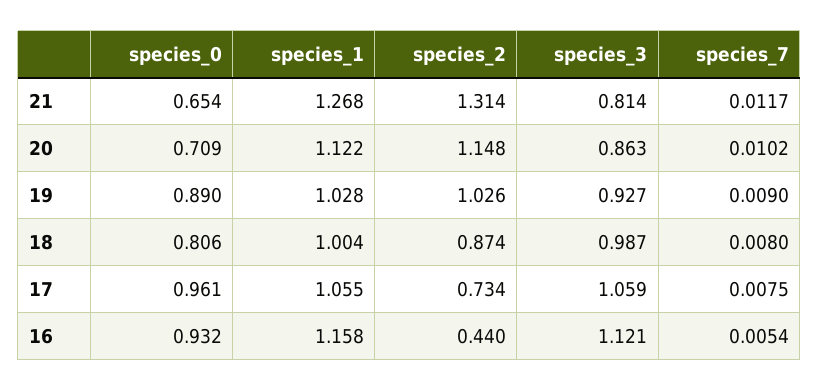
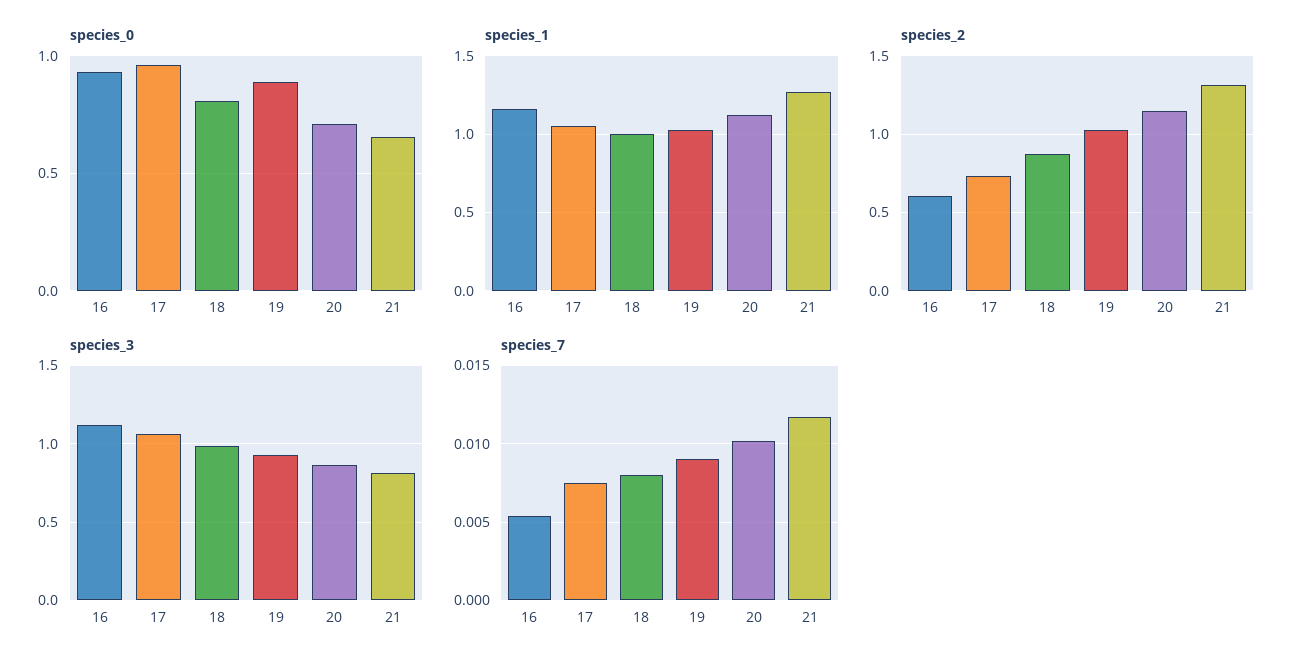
  {
    "species_0": {
      "21": 0.654,
      "20": 0.709,
      "19": 0.89,
      "18": 0.806,
      "17": 0.961,
      "16": 0.932
    },
    "species_1": {
      "21": 1.268,
      "20": 1.122,
      "19": 1.028,
      "18": 1.004,
      "17": 1.055,
      "16": 1.158
    },
    "species_2": {
      "21": 1.314,
      "20": 1.148,
      "19": 1.026,
      "18": 0.874,
      "17": 0.734,
-     "16": 0.44
+     "16": 0.6
    },
    "species_3": {
      "21": 0.814,
      "20": 0.863,
      "19": 0.927,
      "18": 0.987,
      "17": 1.059,
      "16": 1.121
    },
    "species_7": {
      "21": 0.0117,
      "20": 0.0102,
      "19": 0.009,
      "18": 0.008,
      "17": 0.0075,
      "16": 0.0054
    }
  }

